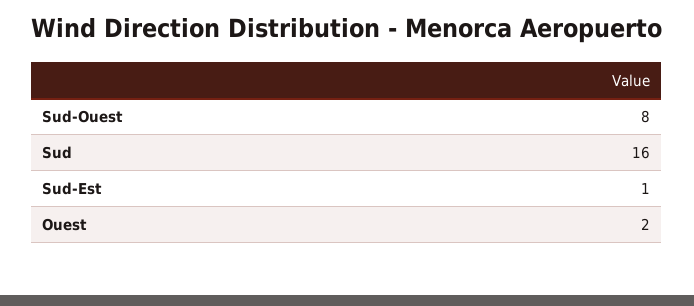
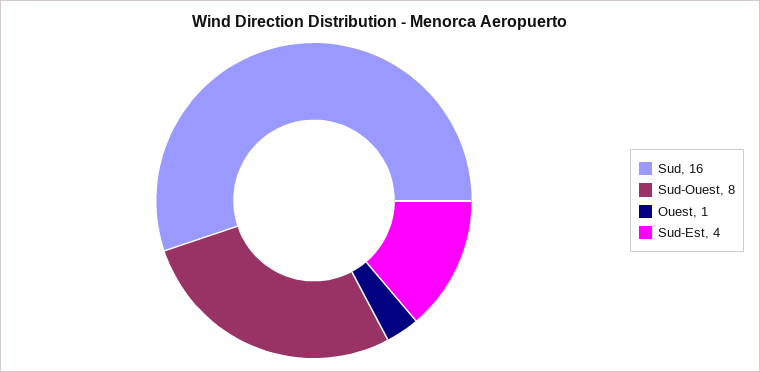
  {
    "Sud-Ouest": 8,
    "Sud": 16,
-   "Sud-Est": 1,
+   "Sud-Est": 4,
-   "Ouest": 2
+   "Ouest": 1
  }

